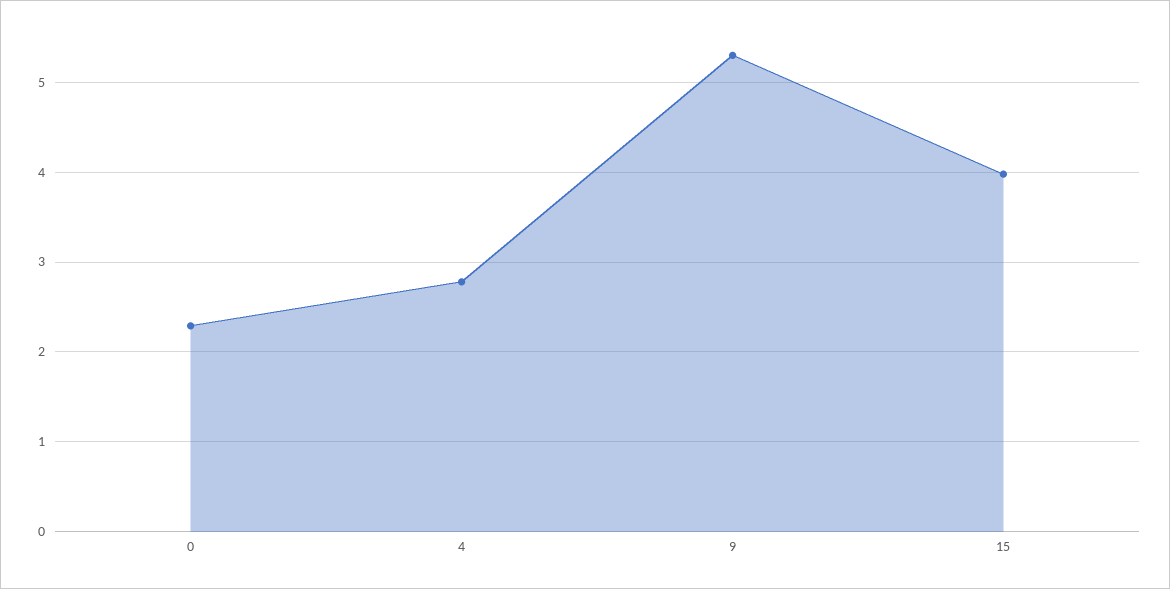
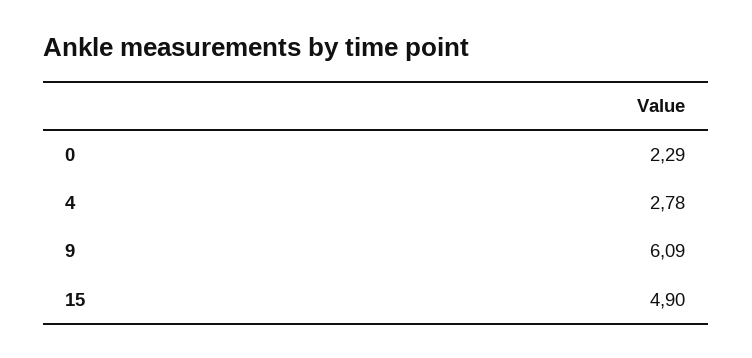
  {
    "0": 2.29,
    "4": 2.78,
-   "9": 5.3,
+   "9": 6.09,
-   "15": 4
+   "15": 4.9
  }

